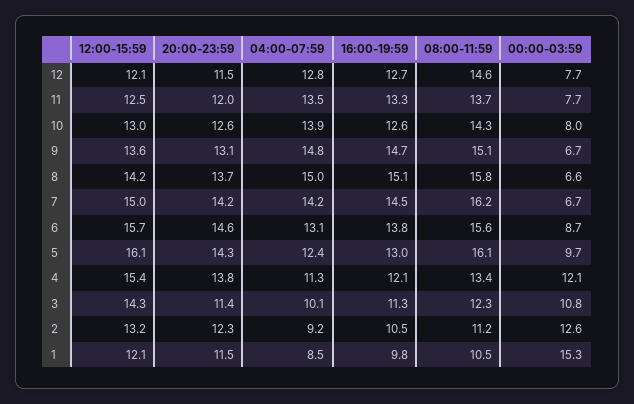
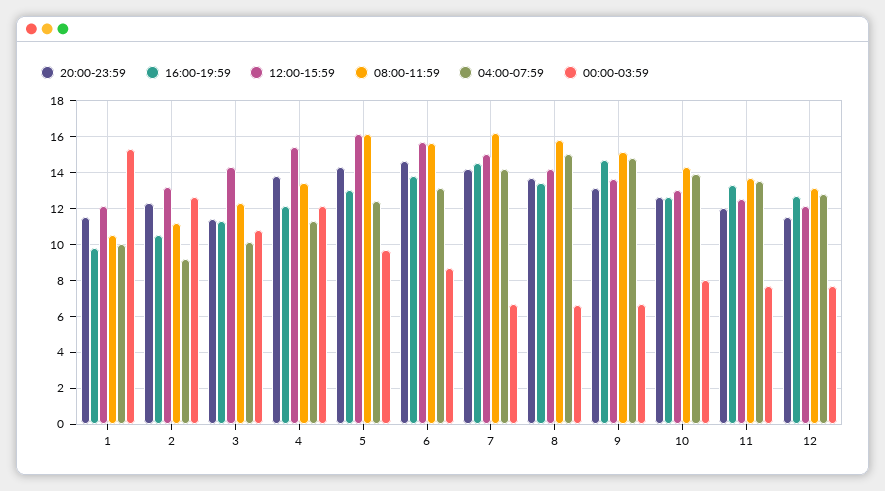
  {
    "12:00-15:59": {
      "12": 12.1,
      "11": 12.5,
      "10": 13,
      "9": 13.6,
      "8": 14.2,
      "7": 15,
      "6": 15.7,
      "5": 16.1,
      "4": 15.4,
      "3": 14.3,
      "2": 13.2,
      "1": 12.1
    },
    "20:00-23:59": {
      "12": 11.5,
      "11": 12,
      "10": 12.6,
      "9": 13.1,
      "8": 13.7,
      "7": 14.2,
      "6": 14.6,
      "5": 14.3,
      "4": 13.8,
      "3": 11.4,
      "2": 12.3,
      "1": 11.5
    },
    "04:00-07:59": {
      "12": 12.8,
      "11": 13.5,
      "10": 13.9,
      "9": 14.8,
      "8": 15,
      "7": 14.2,
      "6": 13.1,
      "5": 12.4,
      "4": 11.3,
      "3": 10.1,
      "2": 9.2,
-     "1": 8.5
+     "1": 10
    },
    "16:00-19:59": {
      "12": 12.7,
      "11": 13.3,
      "10": 12.6,
      "9": 14.7,
-     "8": 15.1,
+     "8": 13.5,
      "7": 14.5,
      "6": 13.8,
      "5": 13,
      "4": 12.1,
      "3": 11.3,
      "2": 10.5,
      "1": 9.8
    },
    "08:00-11:59": {
-     "12": 14.6,
+     "12": 13,
      "11": 13.7,
      "10": 14.3,
      "9": 15.1,
      "8": 15.8,
      "7": 16.2,
      "6": 15.6,
      "5": 16.1,
      "4": 13.4,
      "3": 12.3,
      "2": 11.2,
      "1": 10.5
    },
    "00:00-03:59": {
      "12": 7.7,
      "11": 7.7,
      "10": 8,
      "9": 6.7,
      "8": 6.6,
      "7": 6.7,
      "6": 8.7,
      "5": 9.7,
      "4": 12.1,
      "3": 10.8,
      "2": 12.6,
      "1": 15.3
    }
  }

